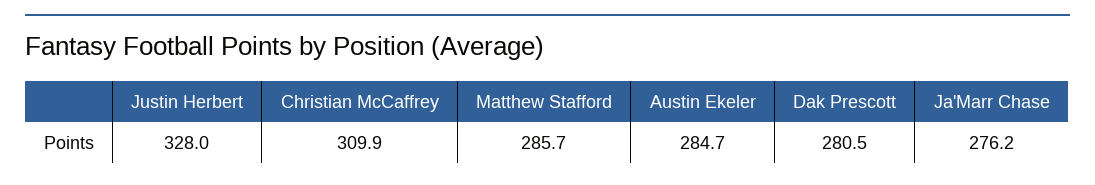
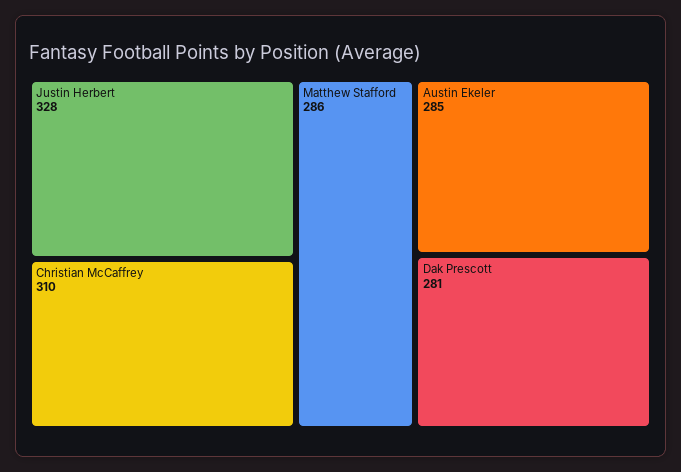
  {
    "Justin Herbert": 328,
    "Christian McCaffrey": 309.9,
    "Matthew Stafford": 285.7,
    "Austin Ekeler": 284.7,
-   "Dak Prescott": 280.5,
+   "Dak Prescott": 280.5
-   "Ja'Marr Chase": 276.2
  }

